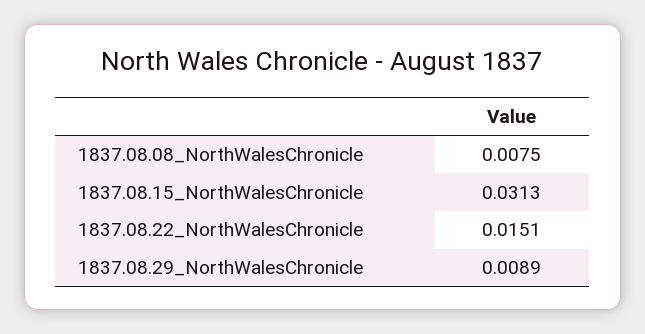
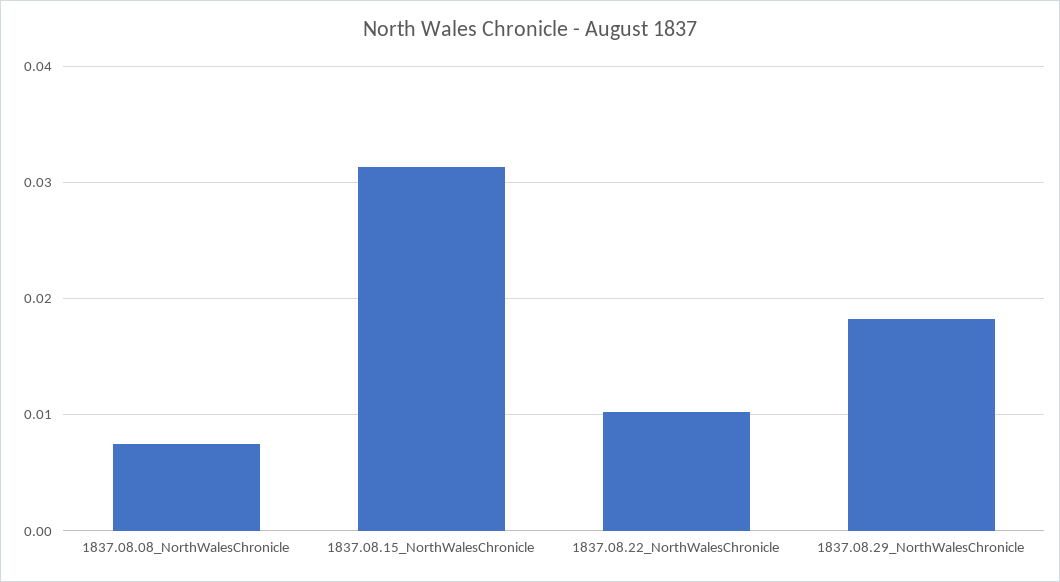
  {
    "1837.08.08_NorthWalesChronicle": 0.0075,
    "1837.08.15_NorthWalesChronicle": 0.0313,
-   "1837.08.22_NorthWalesChronicle": 0.0151,
+   "1837.08.22_NorthWalesChronicle": 0.01,
-   "1837.08.29_NorthWalesChronicle": 0.0089
+   "1837.08.29_NorthWalesChronicle": 0.018
  }

